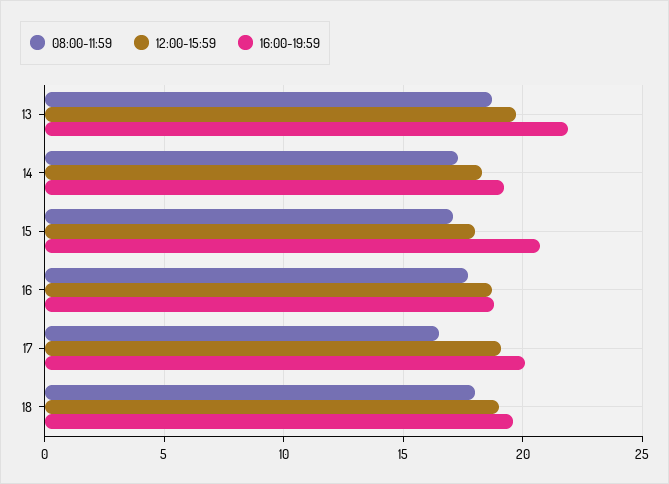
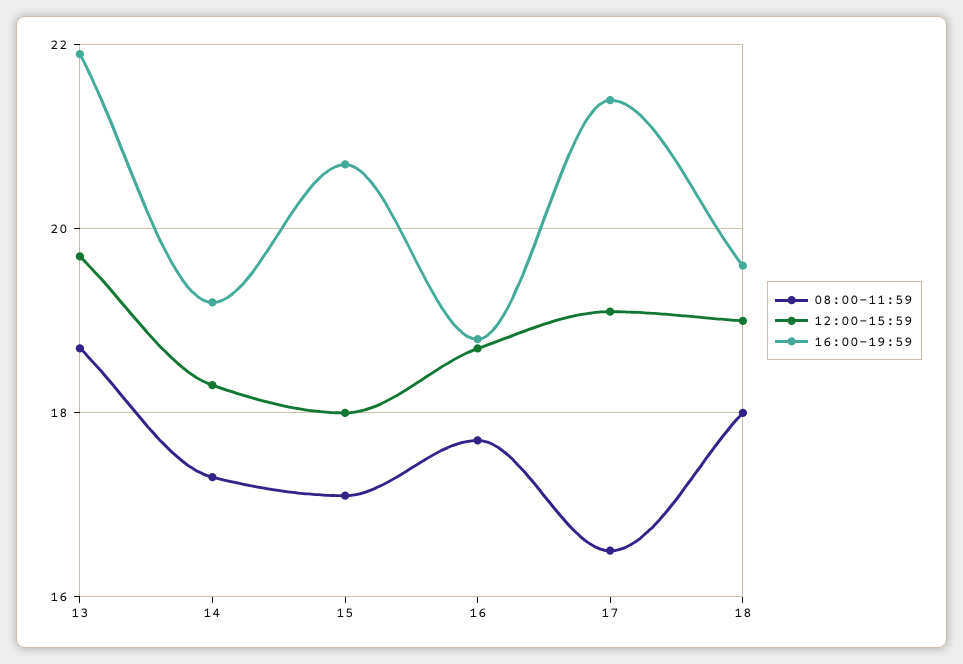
  {
    "08:00-11:59": {
      "13": 18.5,
      "14": 17.5,
      "15": 17,
      "16": 17.5,
      "17": 16.5,
      "18": 18
    },
    "12:00-15:59": {
      "13": 19.5,
      "14": 18.5,
      "15": 18,
      "16": 18.5,
      "17": 19,
      "18": 19
    },
    "16:00-19:59": {
      "13": 22,
      "14": 19,
      "15": 20.5,
      "16": 19,
-     "17": 20,
+     "17": 21.5,
      "18": 19.5
    }
  }

